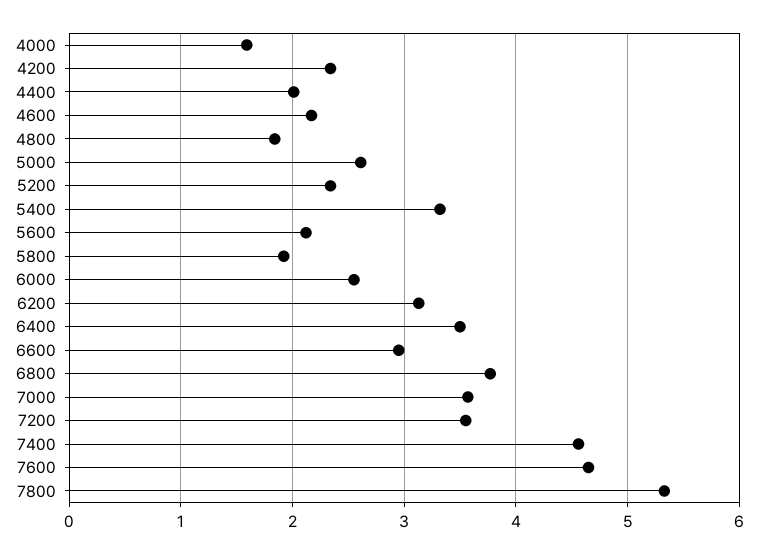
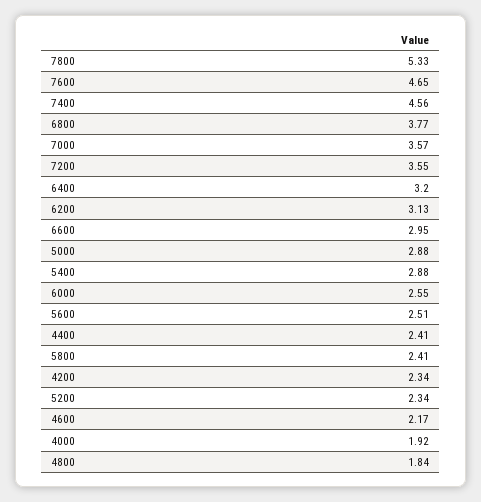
  {
-   "4000": 1.6,
+   "4000": 1.92,
    "4200": 2.34,
-   "4400": 2,
+   "4400": 2.41,
    "4600": 2.17,
    "4800": 1.84,
-   "5000": 2.6,
+   "5000": 2.88,
    "5200": 2.34,
-   "5400": 3.3,
+   "5400": 2.88,
-   "5600": 2.1,
+   "5600": 2.51,
-   "5800": 1.9,
+   "5800": 2.41,
    "6000": 2.55,
    "6200": 3.13,
-   "6400": 3.5,
+   "6400": 3.2,
    "6600": 2.95,
    "6800": 3.77,
    "7000": 3.57,
    "7200": 3.55,
    "7400": 4.56,
    "7600": 4.65,
    "7800": 5.33
  }

